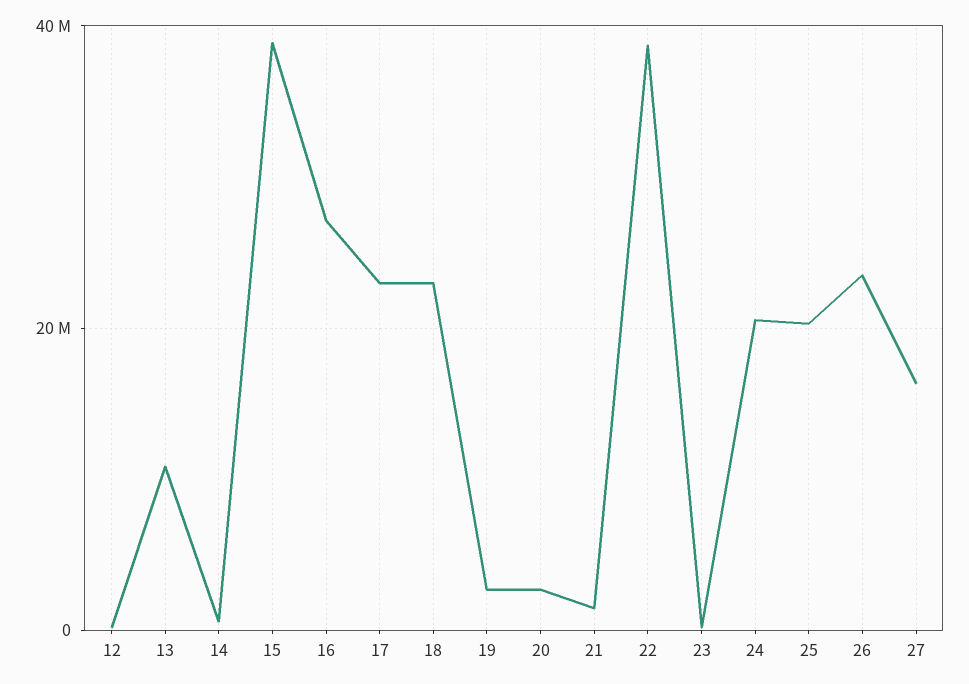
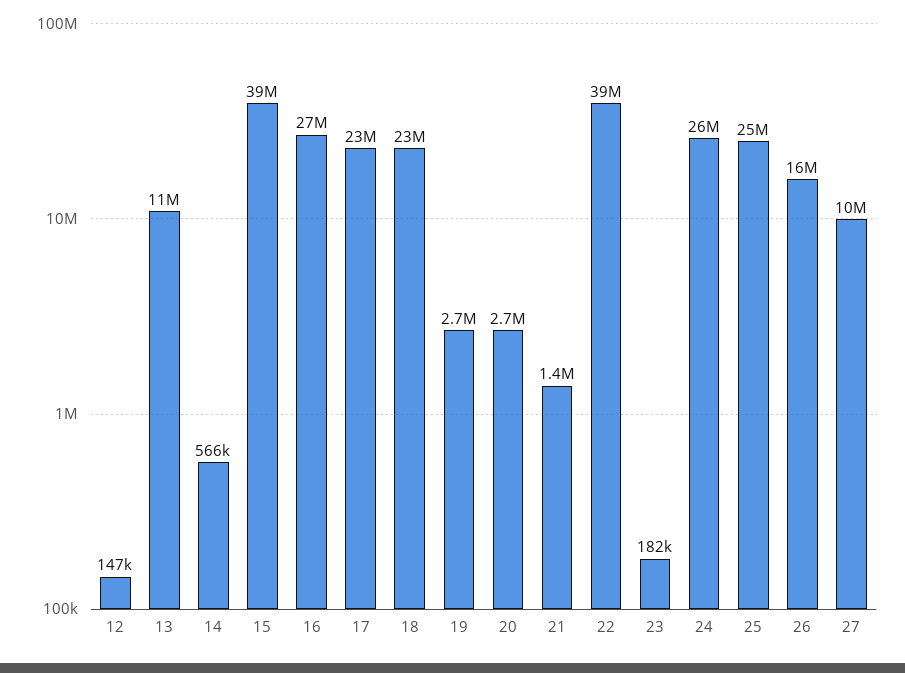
  {
    "12": 147000,
    "13": 11000000,
    "14": 566000,
    "15": 39000000,
    "16": 27000000,
    "17": 23000000,
    "18": 23000000,
    "19": 2700000,
    "20": 2700000,
    "21": 1400000,
    "22": 39000000,
    "23": 182000,
-   "24": 20000000,
+   "24": 26000000,
-   "25": 20000000,
+   "25": 25000000,
-   "26": 24000000,
+   "26": 16000000,
-   "27": 16000000
+   "27": 10000000
  }

